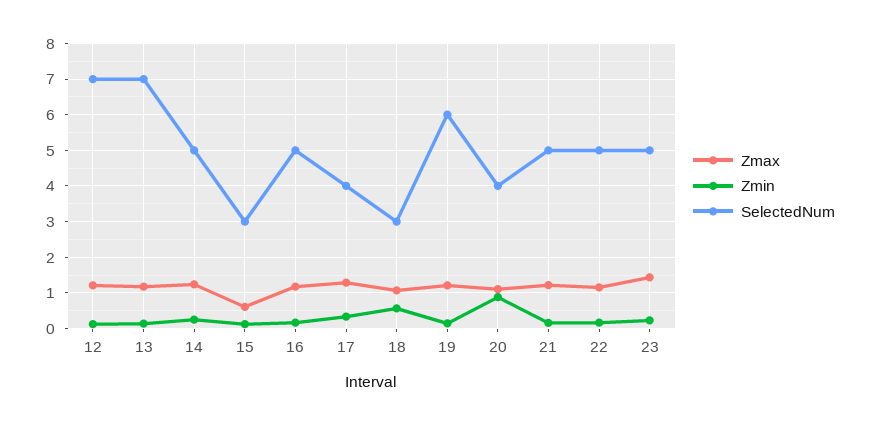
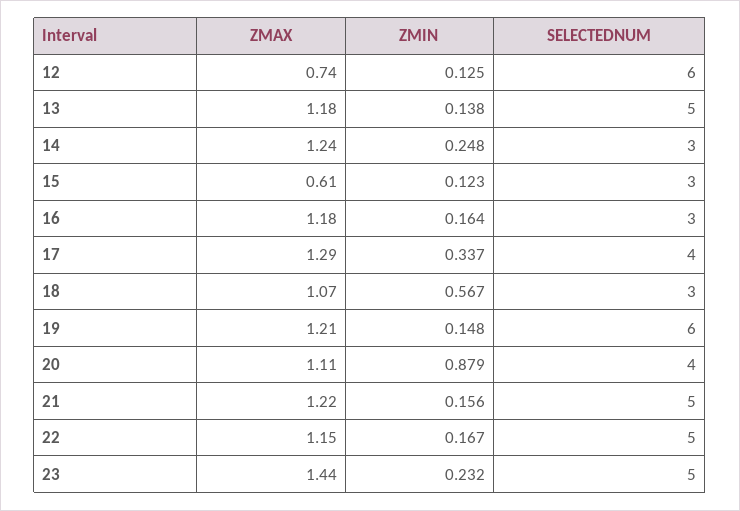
  {
    "Zmax": {
-     "12": 1.2,
+     "12": 0.74,
      "13": 1.18,
      "14": 1.24,
      "15": 0.61,
      "16": 1.18,
      "17": 1.29,
      "18": 1.07,
      "19": 1.21,
      "20": 1.11,
      "21": 1.22,
      "22": 1.15,
      "23": 1.44
    },
    "Zmin": {
      "12": 0.125,
      "13": 0.138,
      "14": 0.248,
      "15": 0.123,
      "16": 0.164,
      "17": 0.337,
      "18": 0.567,
      "19": 0.148,
      "20": 0.879,
      "21": 0.156,
      "22": 0.167,
      "23": 0.232
    },
    "SelectedNum": {
-     "12": 7,
+     "12": 6,
-     "13": 7,
+     "13": 5,
-     "14": 5,
+     "14": 3,
      "15": 3,
-     "16": 5,
+     "16": 3,
      "17": 4,
      "18": 3,
      "19": 6,
      "20": 4,
      "21": 5,
      "22": 5,
      "23": 5
    }
  }

